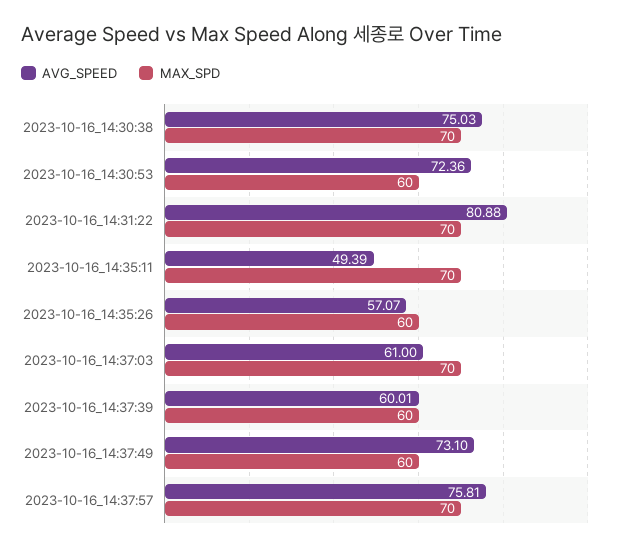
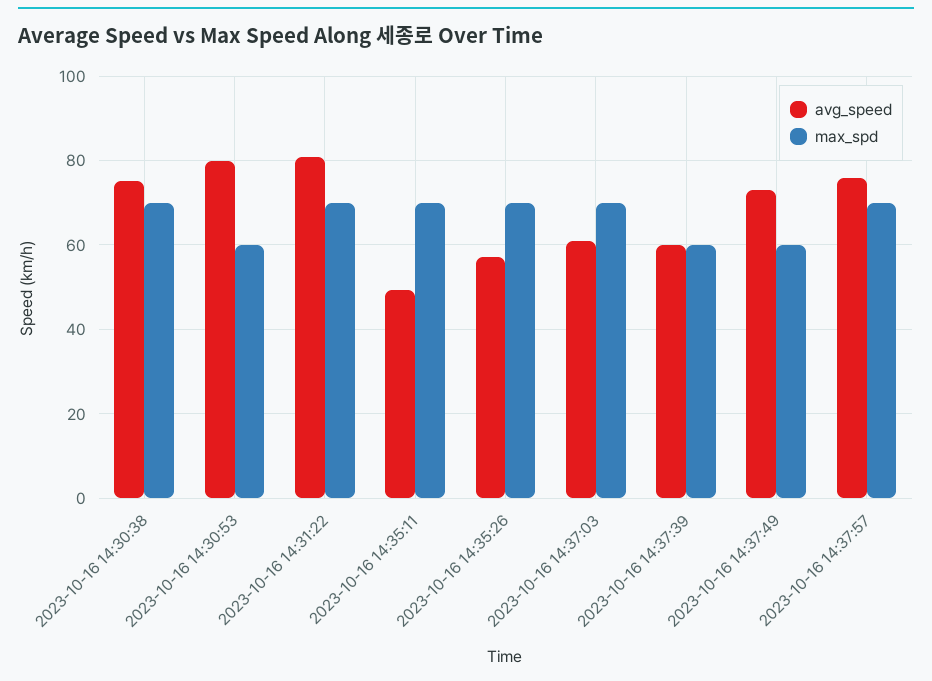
  {
    "AVG_SPEED": {
      "2023-10-16_14:30:38": 75.03,
-     "2023-10-16_14:30:53": 72.36,
+     "2023-10-16_14:30:53": 80,
      "2023-10-16_14:31:22": 80.88,
      "2023-10-16_14:35:11": 49.39,
      "2023-10-16_14:35:26": 57.07,
      "2023-10-16_14:37:03": 61,
      "2023-10-16_14:37:39": 60.01,
      "2023-10-16_14:37:49": 73.1,
      "2023-10-16_14:37:57": 75.81
    },
    "MAX_SPD": {
      "2023-10-16_14:30:38": 70,
      "2023-10-16_14:30:53": 60,
      "2023-10-16_14:31:22": 70,
      "2023-10-16_14:35:11": 70,
-     "2023-10-16_14:35:26": 60,
+     "2023-10-16_14:35:26": 70,
      "2023-10-16_14:37:03": 70,
      "2023-10-16_14:37:39": 60,
      "2023-10-16_14:37:49": 60,
      "2023-10-16_14:37:57": 70
    }
  }

